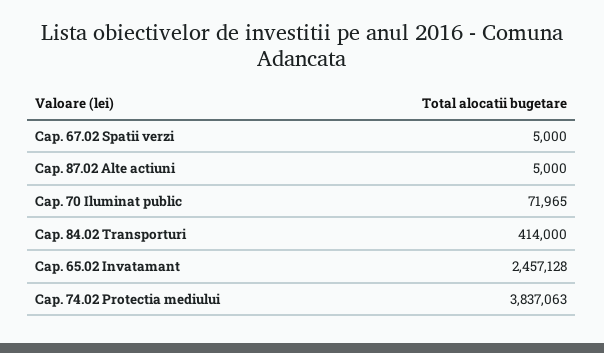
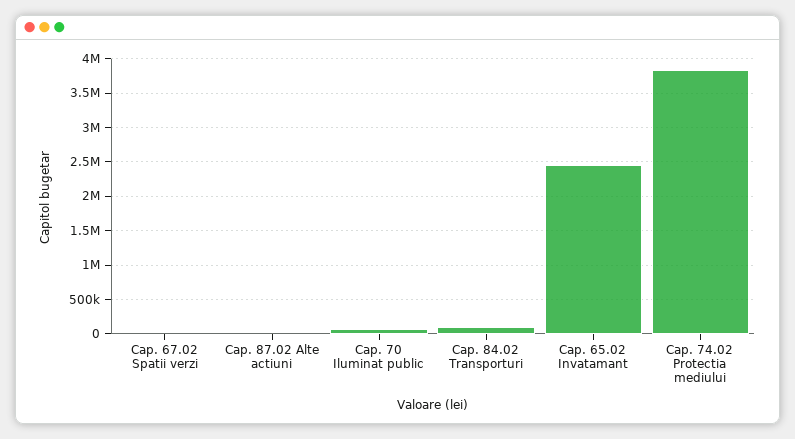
  {
    "Cap. 67.02 Spatii verzi": 5000,
    "Cap. 87.02 Alte actiuni": 5000,
    "Cap. 70 Iluminat public": 71965,
-   "Cap. 84.02 Transporturi": 414000,
+   "Cap. 84.02 Transporturi": 100000,
    "Cap. 65.02 Invatamant": 2457128,
    "Cap. 74.02 Protectia mediului": 3837063
  }

